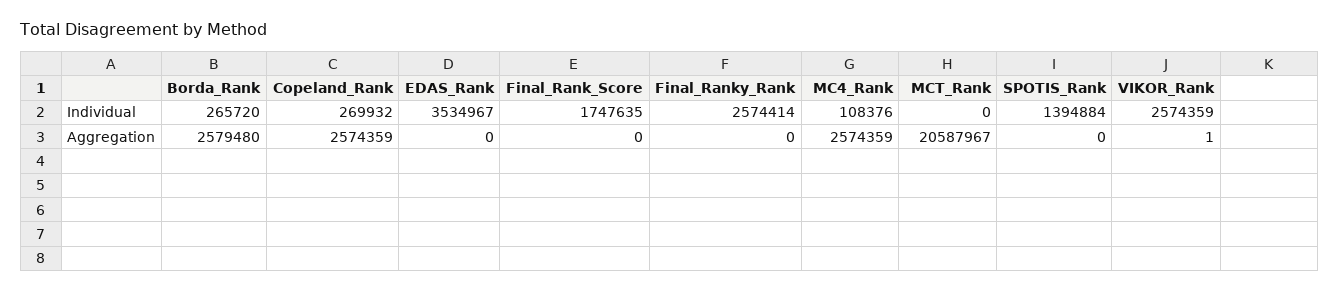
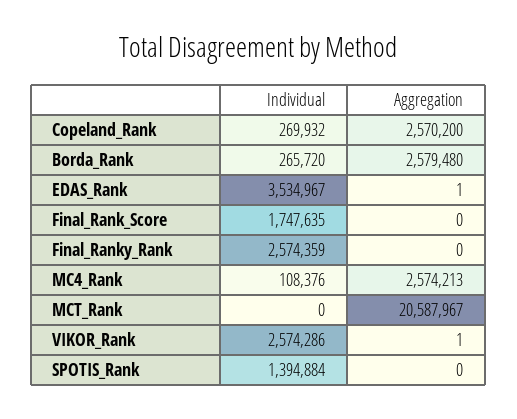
  {
    "Borda_Rank": {
      "Individual": 265720,
      "Aggregation": 2579480
    },
    "Copeland_Rank": {
      "Individual": 269932,
-     "Aggregation": 2574359
+     "Aggregation": 2570200
    },
    "EDAS_Rank": {
      "Individual": 3534967,
-     "Aggregation": 0
+     "Aggregation": 1
    },
    "Final_Rank_Score": {
      "Individual": 1747635,
      "Aggregation": 0
    },
    "Final_Ranky_Rank": {
-     "Individual": 2574414,
+     "Individual": 2574359,
      "Aggregation": 0
    },
    "MC4_Rank": {
      "Individual": 108376,
-     "Aggregation": 2574359
+     "Aggregation": 2574213
    },
    "MCT_Rank": {
      "Individual": 0,
      "Aggregation": 20587967
    },
    "SPOTIS_Rank": {
      "Individual": 1394884,
      "Aggregation": 0
    },
    "VIKOR_Rank": {
-     "Individual": 2574359,
+     "Individual": 2574286,
      "Aggregation": 1
    }
  }

